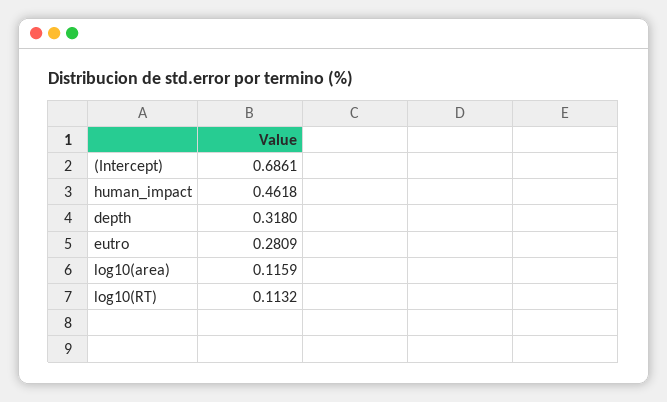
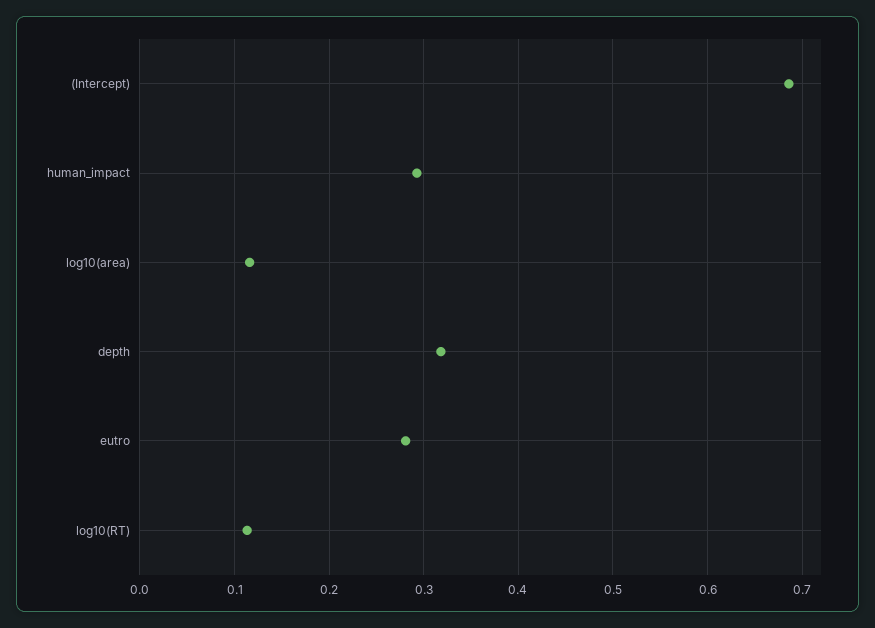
  {
    "(Intercept)": 0.6861,
-   "human_impact": 0.4618,
+   "human_impact": 0.29,
    "depth": 0.318,
    "eutro": 0.2809,
    "log10(area)": 0.1159,
    "log10(RT)": 0.1132
  }

